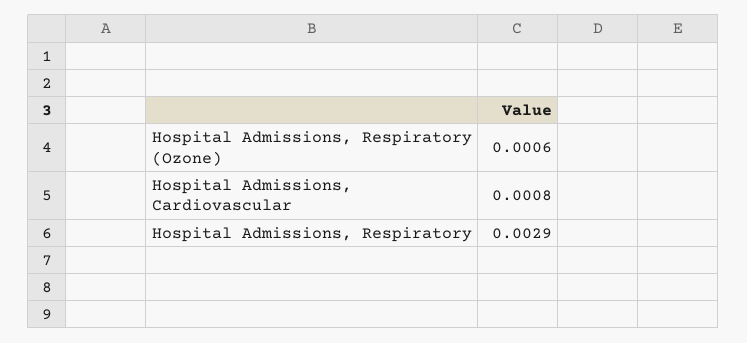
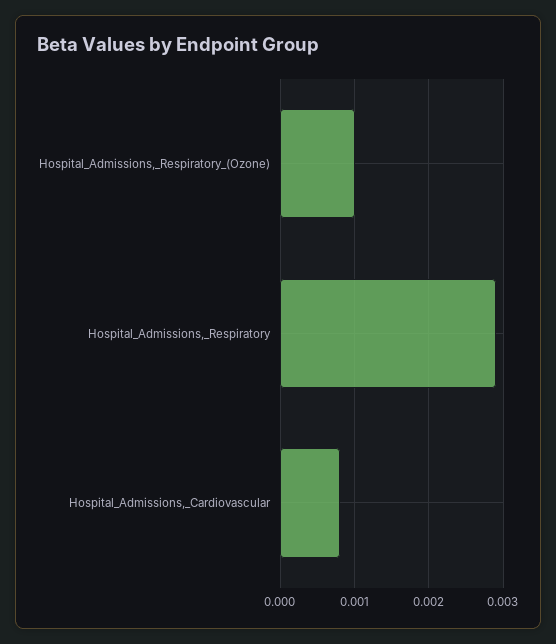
  {
-   "Hospital Admissions, Respiratory (Ozone)": 0.0006,
+   "Hospital Admissions, Respiratory (Ozone)": 0.001,
    "Hospital Admissions, Cardiovascular": 0.0008,
    "Hospital Admissions, Respiratory": 0.0029
  }

